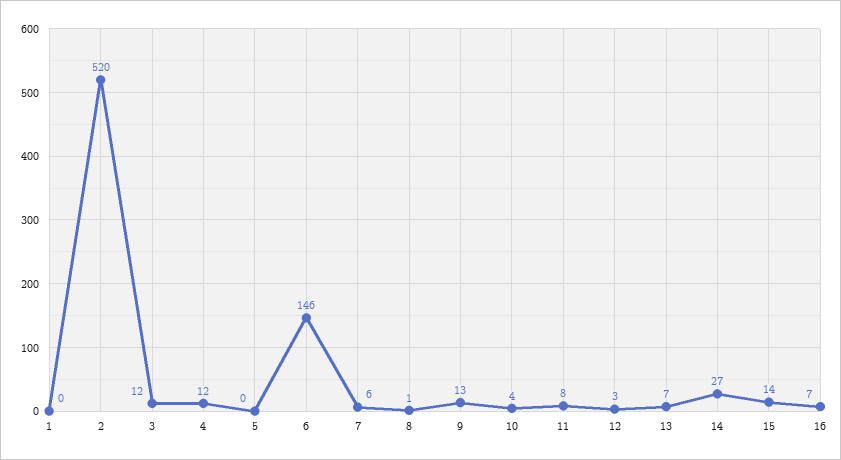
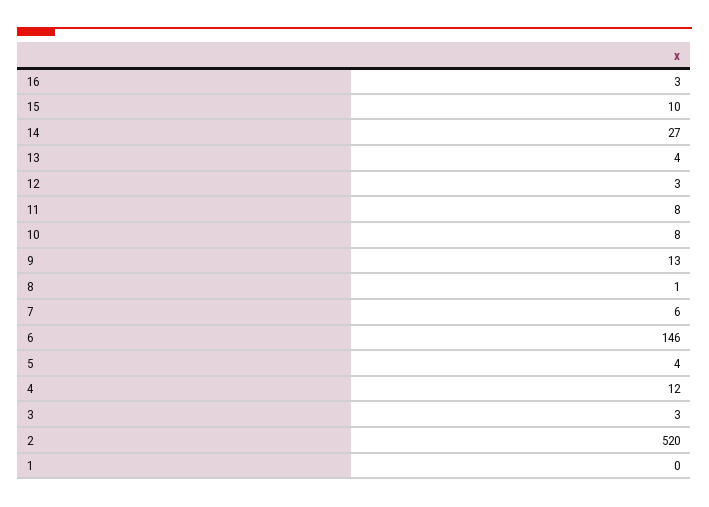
  {
    "1": 0,
    "2": 520,
-   "3": 12,
+   "3": 3,
    "4": 12,
-   "5": 0,
+   "5": 4,
    "6": 146,
    "7": 6,
    "8": 1,
    "9": 13,
-   "10": 4,
+   "10": 8,
    "11": 8,
    "12": 3,
-   "13": 7,
+   "13": 4,
    "14": 27,
-   "15": 14,
+   "15": 10,
-   "16": 7
+   "16": 3
  }

